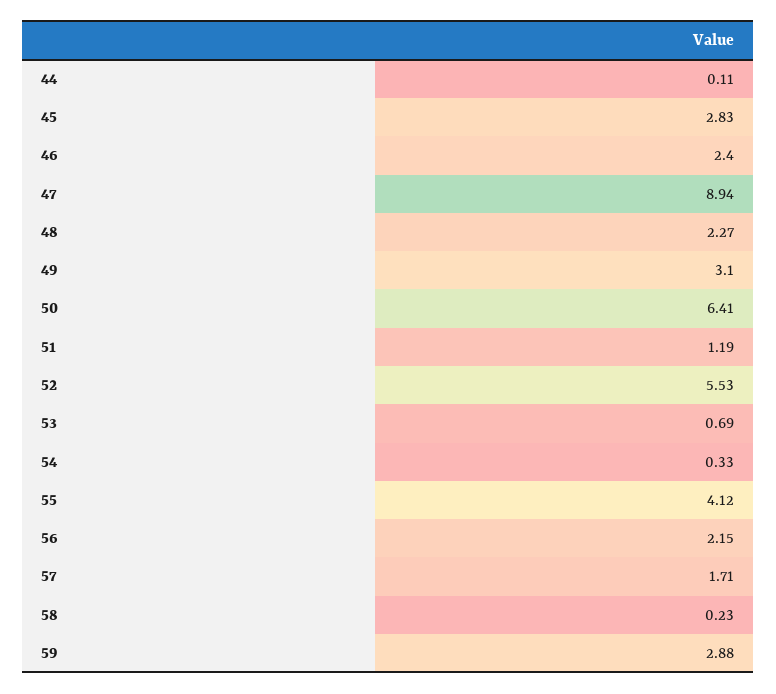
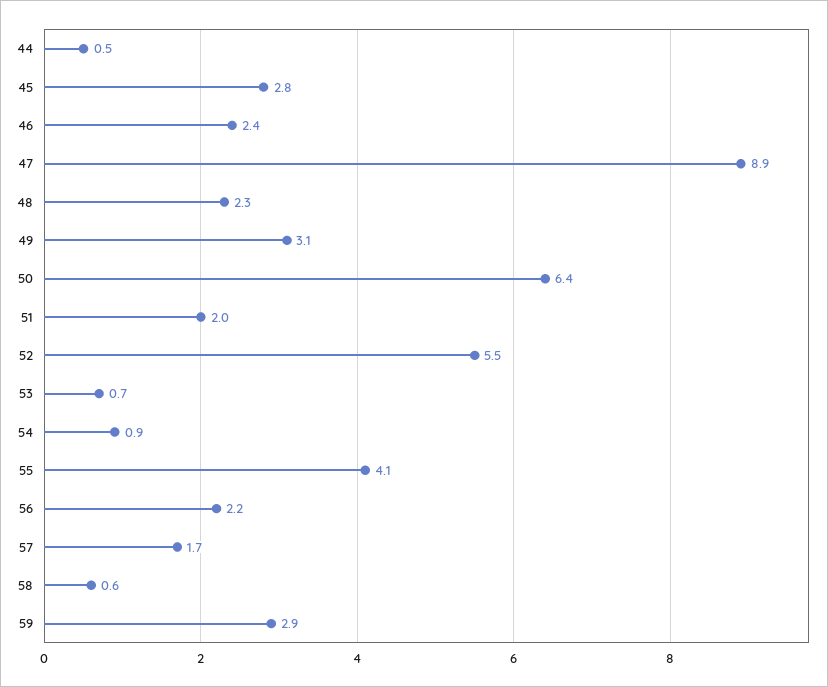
  {
-   "44": 0.11,
+   "44": 0.5,
    "45": 2.83,
    "46": 2.4,
    "47": 8.94,
    "48": 2.27,
    "49": 3.1,
    "50": 6.41,
-   "51": 1.19,
+   "51": 2,
    "52": 5.53,
    "53": 0.69,
-   "54": 0.33,
+   "54": 0.9,
    "55": 4.12,
    "56": 2.15,
    "57": 1.71,
-   "58": 0.23,
+   "58": 0.6,
    "59": 2.88
  }

